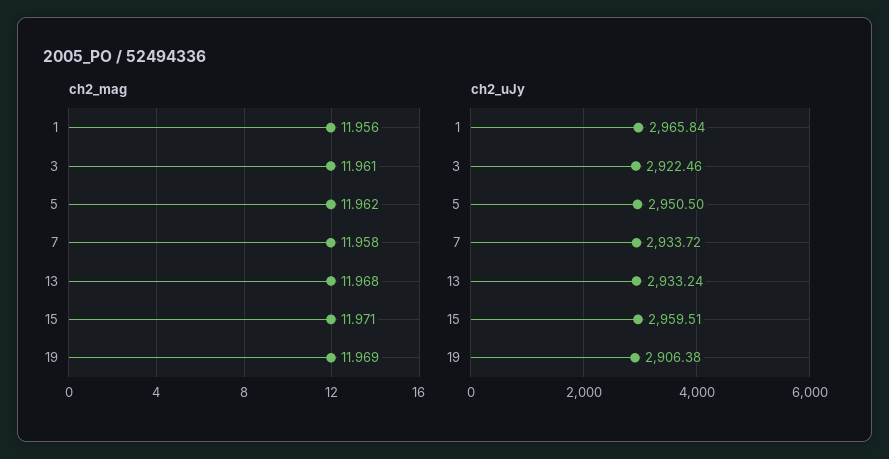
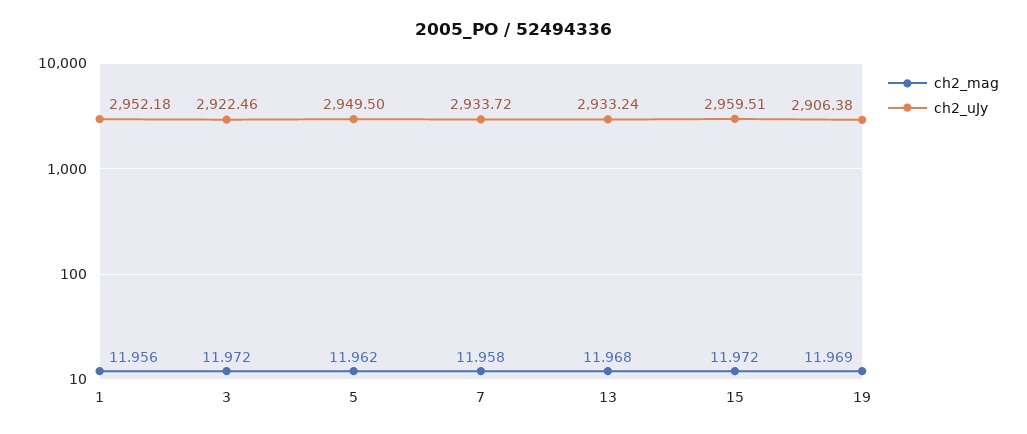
  {
    "ch2_mag": {
      "1": 11.956,
-     "3": 11.961,
+     "3": 11.972,
      "5": 11.962,
      "7": 11.958,
      "13": 11.968,
-     "15": 11.971,
+     "15": 11.972,
      "19": 11.969
    },
    "ch2_uJy": {
-     "1": 2965.84,
+     "1": 2952.18,
      "3": 2922.46,
-     "5": 2950.5,
+     "5": 2949.5,
      "7": 2933.72,
      "13": 2933.24,
      "15": 2959.51,
      "19": 2906.38
    }
  }

